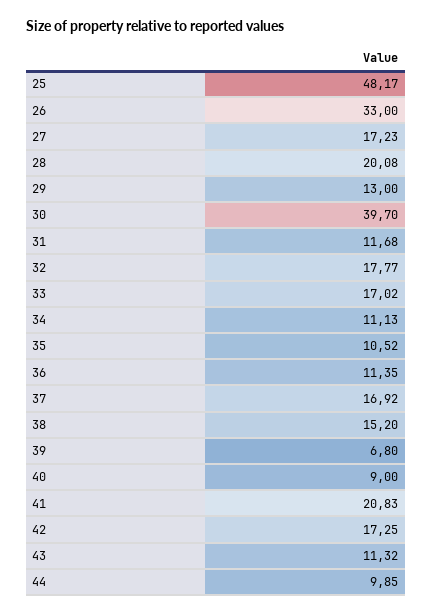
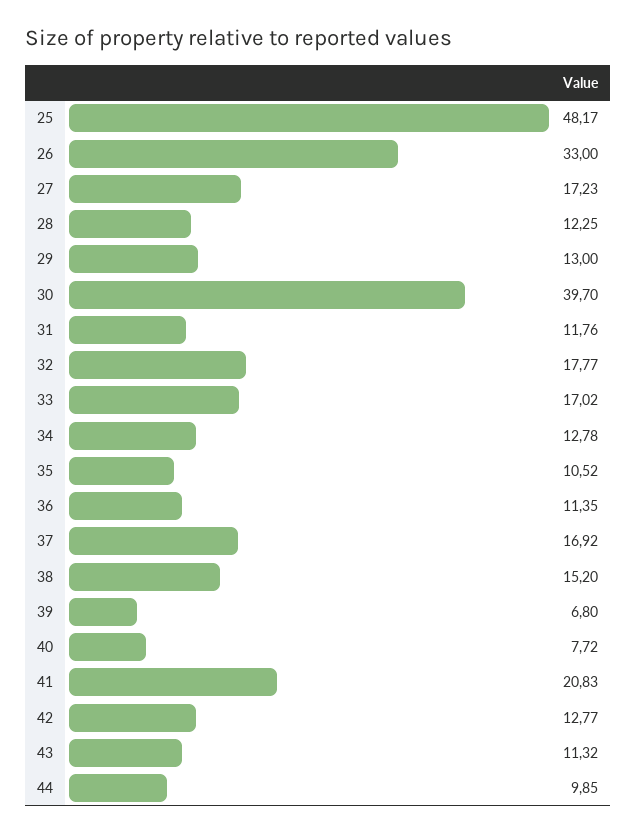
  {
    "25": 48.17,
    "26": 33,
    "27": 17.23,
-   "28": 20.08,
+   "28": 12.25,
    "29": 13,
    "30": 39.7,
-   "31": 11.68,
+   "31": 11.76,
    "32": 17.77,
    "33": 17.02,
-   "34": 11.13,
+   "34": 12.78,
    "35": 10.52,
    "36": 11.35,
    "37": 16.92,
    "38": 15.2,
    "39": 6.8,
-   "40": 9,
+   "40": 7.72,
    "41": 20.83,
-   "42": 17.25,
+   "42": 12.77,
    "43": 11.32,
    "44": 9.85
  }

